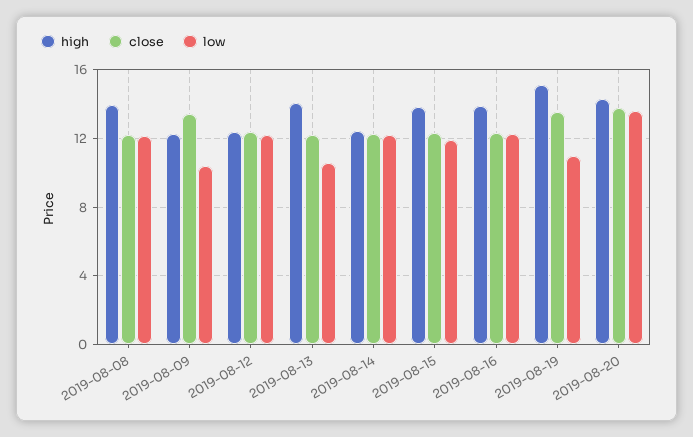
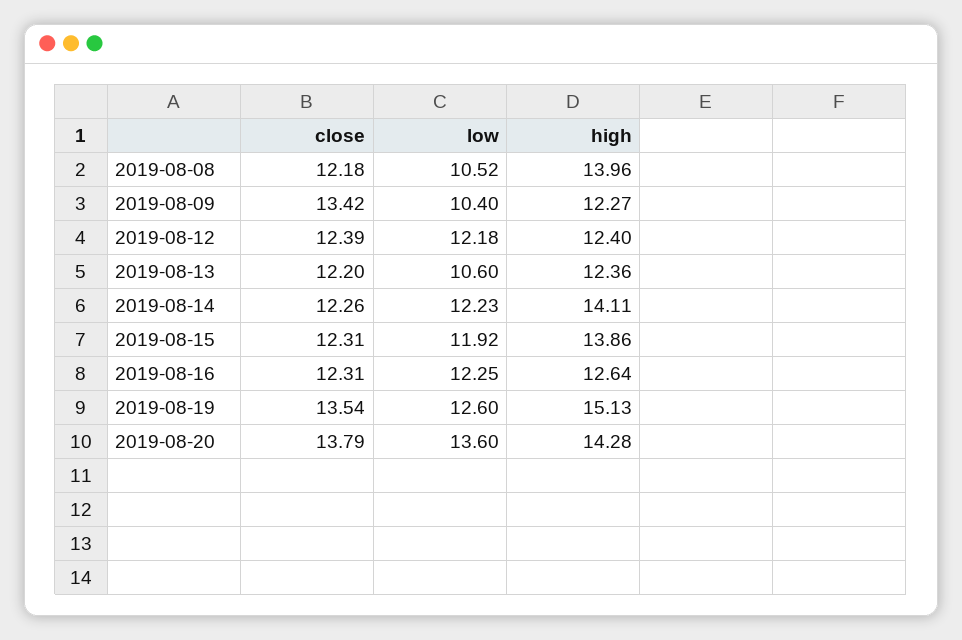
  {
    "high": {
      "2019-08-08": 13.96,
      "2019-08-09": 12.27,
      "2019-08-12": 12.4,
-     "2019-08-13": 14,
+     "2019-08-13": 12.36,
-     "2019-08-14": 12.5,
+     "2019-08-14": 14.11,
      "2019-08-15": 13.86,
-     "2019-08-16": 14,
+     "2019-08-16": 12.64,
      "2019-08-19": 15.13,
      "2019-08-20": 14.28
    },
    "close": {
      "2019-08-08": 12.18,
      "2019-08-09": 13.42,
      "2019-08-12": 12.39,
      "2019-08-13": 12.2,
      "2019-08-14": 12.26,
      "2019-08-15": 12.31,
      "2019-08-16": 12.31,
      "2019-08-19": 13.54,
      "2019-08-20": 13.79
    },
    "low": {
-     "2019-08-08": 12,
+     "2019-08-08": 10.52,
      "2019-08-09": 10.4,
      "2019-08-12": 12.18,
      "2019-08-13": 10.6,
      "2019-08-14": 12.23,
      "2019-08-15": 11.92,
      "2019-08-16": 12.25,
-     "2019-08-19": 11,
+     "2019-08-19": 12.6,
      "2019-08-20": 13.6
    }
  }

